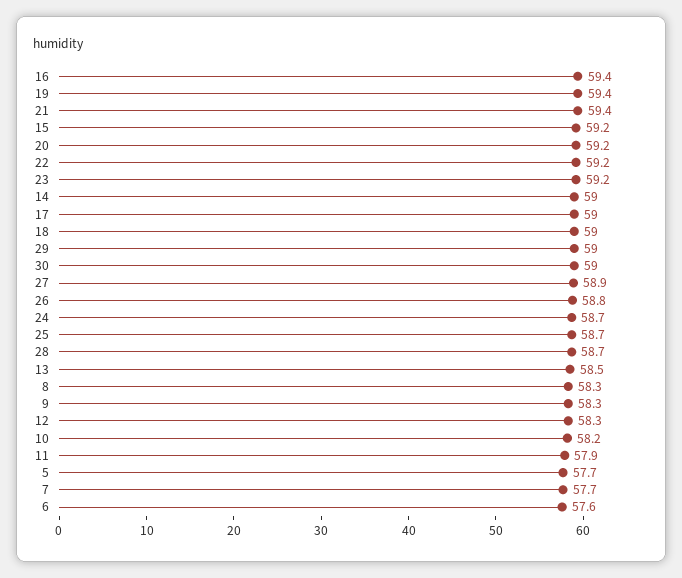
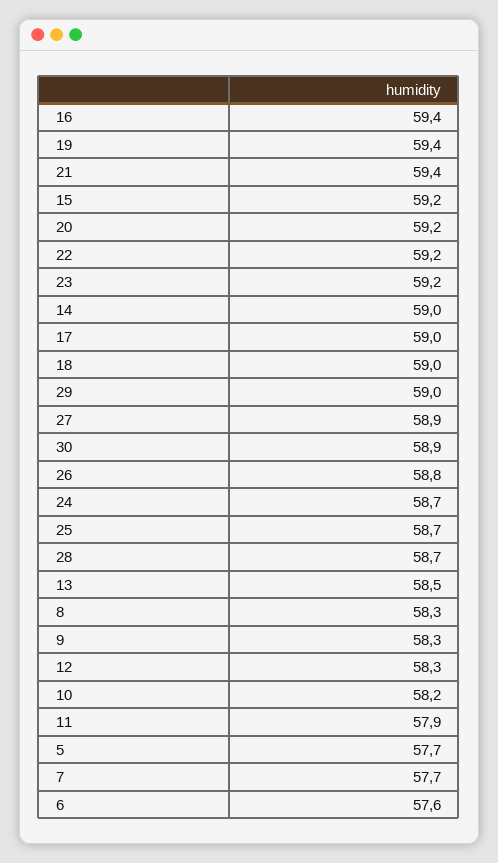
  {
    "16": 59.4,
    "19": 59.4,
    "21": 59.4,
    "15": 59.2,
    "20": 59.2,
    "22": 59.2,
    "23": 59.2,
    "14": 59,
    "17": 59,
    "18": 59,
    "29": 59,
-   "30": 59,
+   "30": 58.9,
    "27": 58.9,
    "26": 58.8,
    "24": 58.7,
    "25": 58.7,
    "28": 58.7,
    "13": 58.5,
    "8": 58.3,
    "9": 58.3,
    "12": 58.3,
    "10": 58.2,
    "11": 57.9,
    "5": 57.7,
    "7": 57.7,
    "6": 57.6
  }

